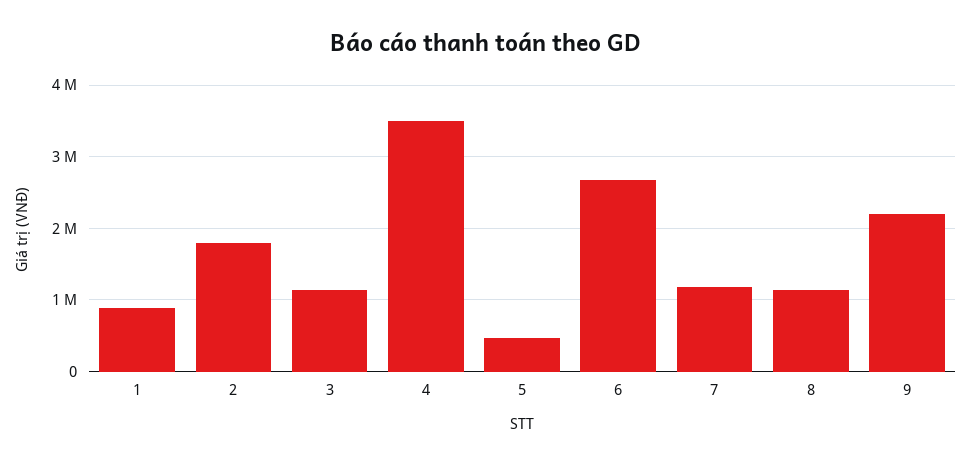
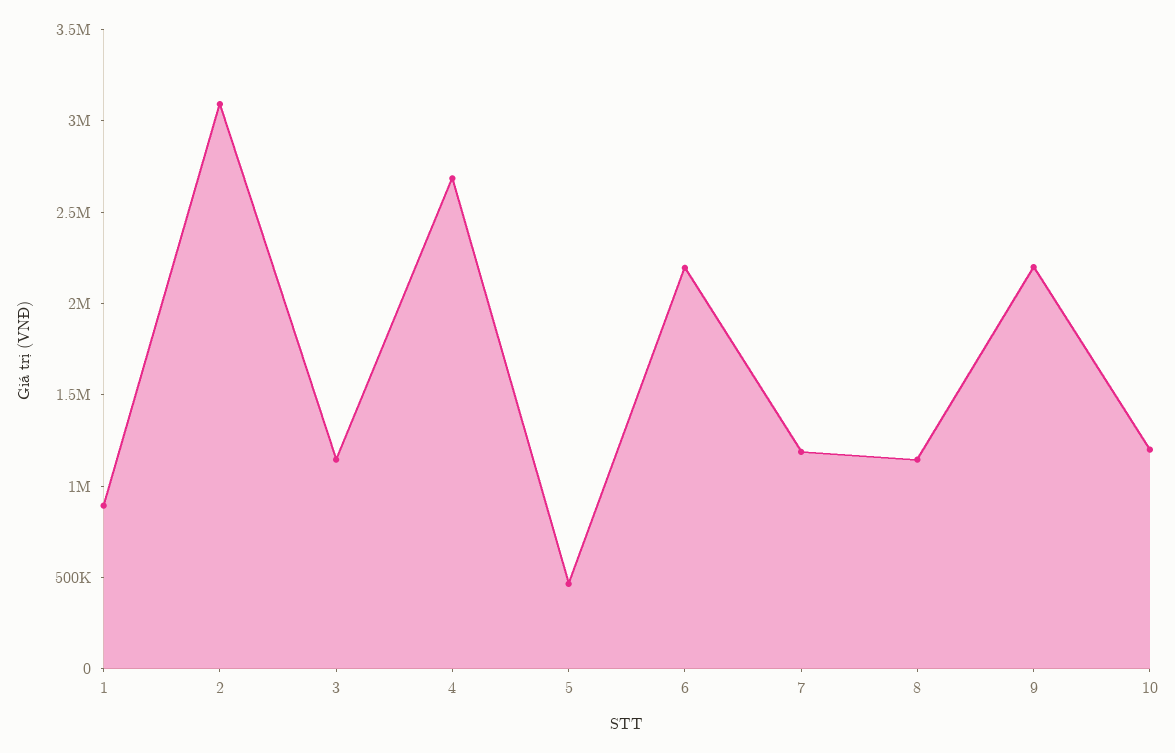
  {
    "1": 900000,
-   "2": 1800000,
+   "2": 3100000,
    "3": 1100000,
-   "4": 3500000,
+   "4": 2700000,
    "5": 500000,
-   "6": 2700000,
+   "6": 2200000,
    "7": 1200000,
    "8": 1100000,
-   "9": 2200000
+   "9": 2200000,
+   "10": 1200000
  }

